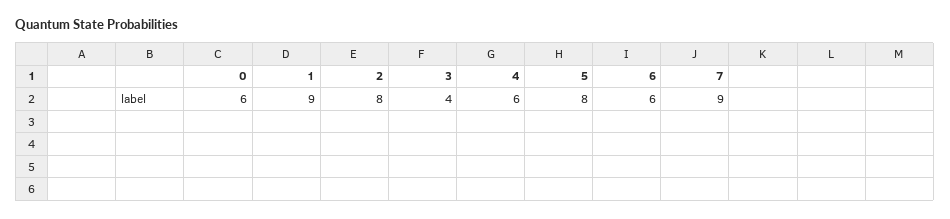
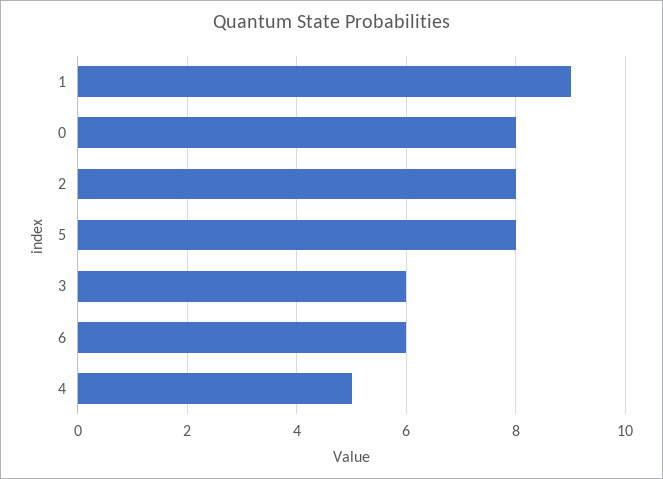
  {
-   "0": 6,
+   "0": 8,
    "1": 9,
    "2": 8,
-   "3": 4,
+   "3": 6,
-   "4": 6,
+   "4": 5,
    "5": 8,
-   "6": 6,
+   "6": 6
-   "7": 9
  }

